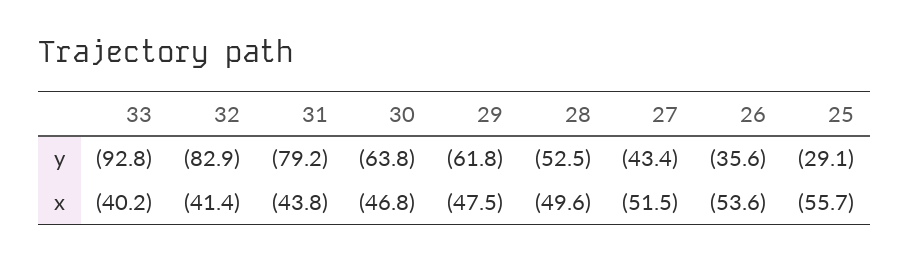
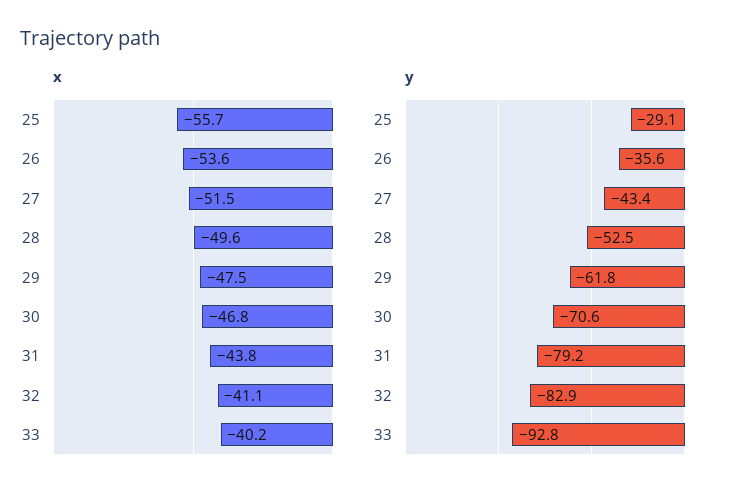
  {
    "y": {
      "33": -92.8,
      "32": -82.9,
      "31": -79.2,
-     "30": -63.8,
+     "30": -70.6,
      "29": -61.8,
      "28": -52.5,
      "27": -43.4,
      "26": -35.6,
      "25": -29.1
    },
    "x": {
      "33": -40.2,
-     "32": -41.4,
+     "32": -41.1,
      "31": -43.8,
      "30": -46.8,
      "29": -47.5,
      "28": -49.6,
      "27": -51.5,
      "26": -53.6,
      "25": -55.7
    }
  }

